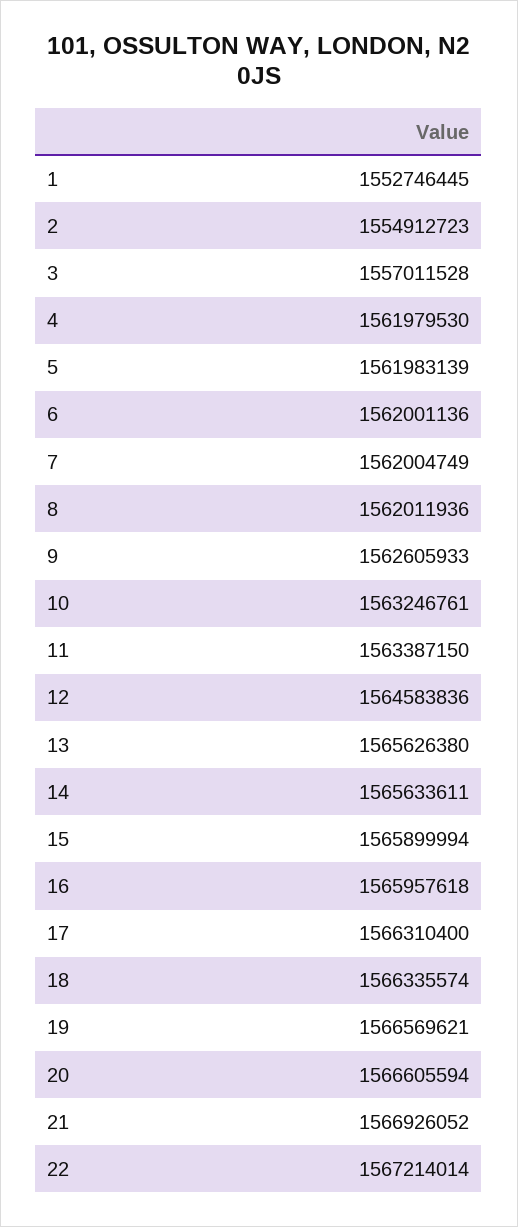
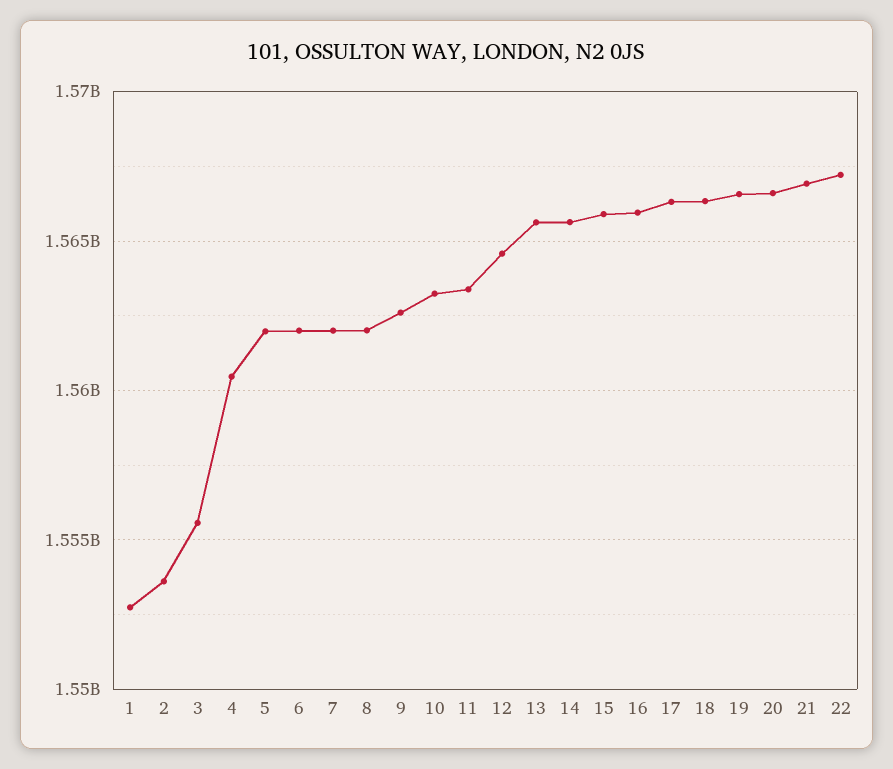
  {
    "1": 1552746445,
-   "2": 1554912723,
+   "2": 1553500000,
-   "3": 1557011528,
+   "3": 1555500000,
-   "4": 1561979530,
+   "4": 1560500000,
    "5": 1561983139,
    "6": 1562001136,
    "7": 1562004749,
    "8": 1562011936,
    "9": 1562605933,
    "10": 1563246761,
    "11": 1563387150,
    "12": 1564583836,
    "13": 1565626380,
    "14": 1565633611,
    "15": 1565899994,
    "16": 1565957618,
    "17": 1566310400,
    "18": 1566335574,
    "19": 1566569621,
    "20": 1566605594,
    "21": 1566926052,
    "22": 1567214014
  }

